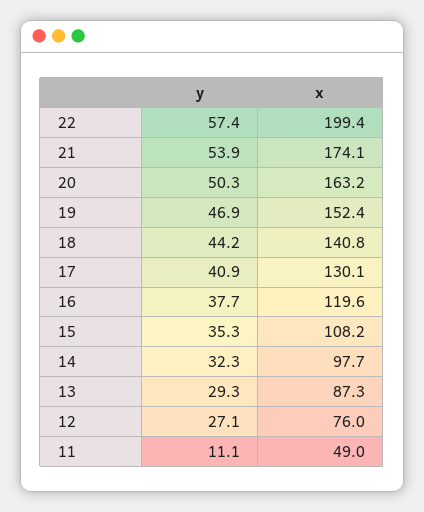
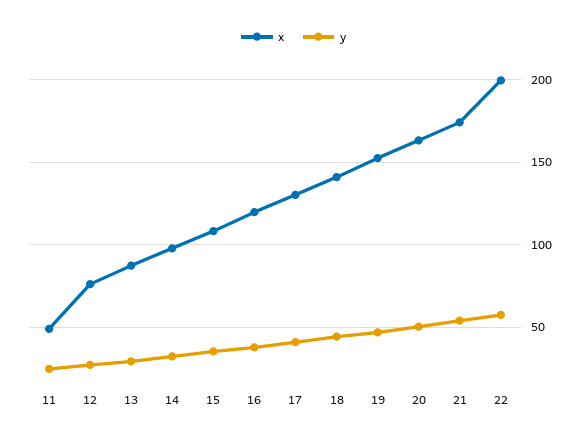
  {
    "y": {
      "22": 57.4,
      "21": 53.9,
      "20": 50.3,
      "19": 46.9,
      "18": 44.2,
      "17": 40.9,
      "16": 37.7,
      "15": 35.3,
      "14": 32.3,
      "13": 29.3,
      "12": 27.1,
-     "11": 11.1
+     "11": 25
    },
    "x": {
      "22": 199.4,
      "21": 174.1,
      "20": 163.2,
      "19": 152.4,
      "18": 140.8,
      "17": 130.1,
      "16": 119.6,
      "15": 108.2,
      "14": 97.7,
      "13": 87.3,
      "12": 76,
      "11": 49
    }
  }

